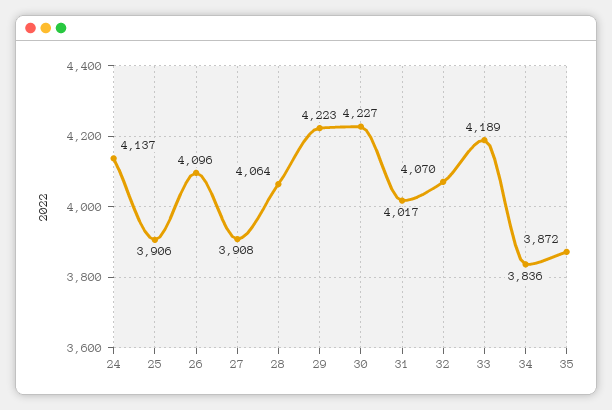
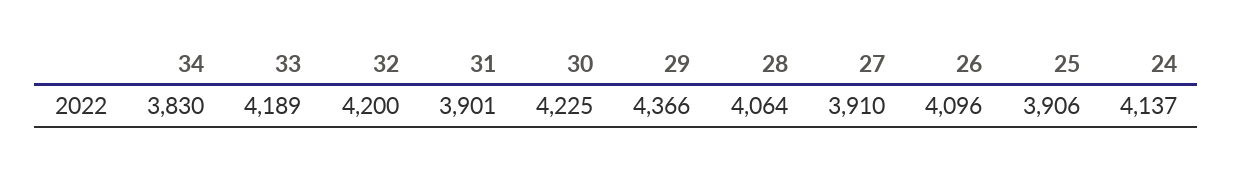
  {
    "24": 4137,
    "25": 3906,
    "26": 4096,
-   "27": 3908,
+   "27": 3910,
    "28": 4064,
-   "29": 4223,
+   "29": 4366,
-   "30": 4227,
+   "30": 4225,
-   "31": 4017,
+   "31": 3901,
-   "32": 4070,
+   "32": 4200,
    "33": 4189,
-   "34": 3836,
+   "34": 3830
-   "35": 3872
  }

